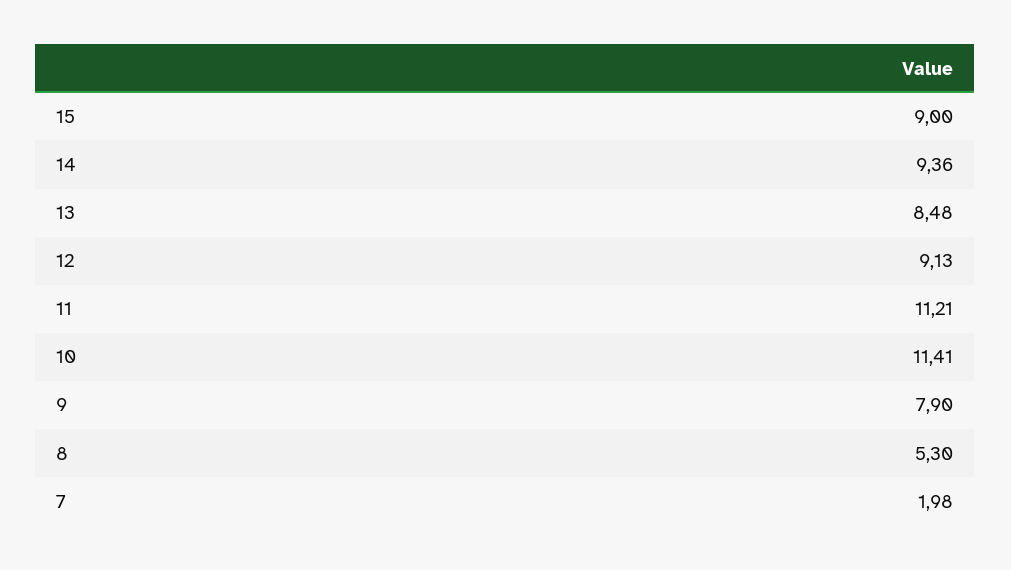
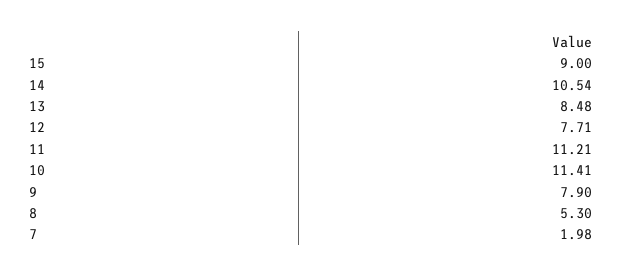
  {
    "15": 9,
-   "14": 9.36,
+   "14": 10.54,
    "13": 8.48,
-   "12": 9.13,
+   "12": 7.71,
    "11": 11.21,
    "10": 11.41,
    "9": 7.9,
    "8": 5.3,
    "7": 1.98
  }

